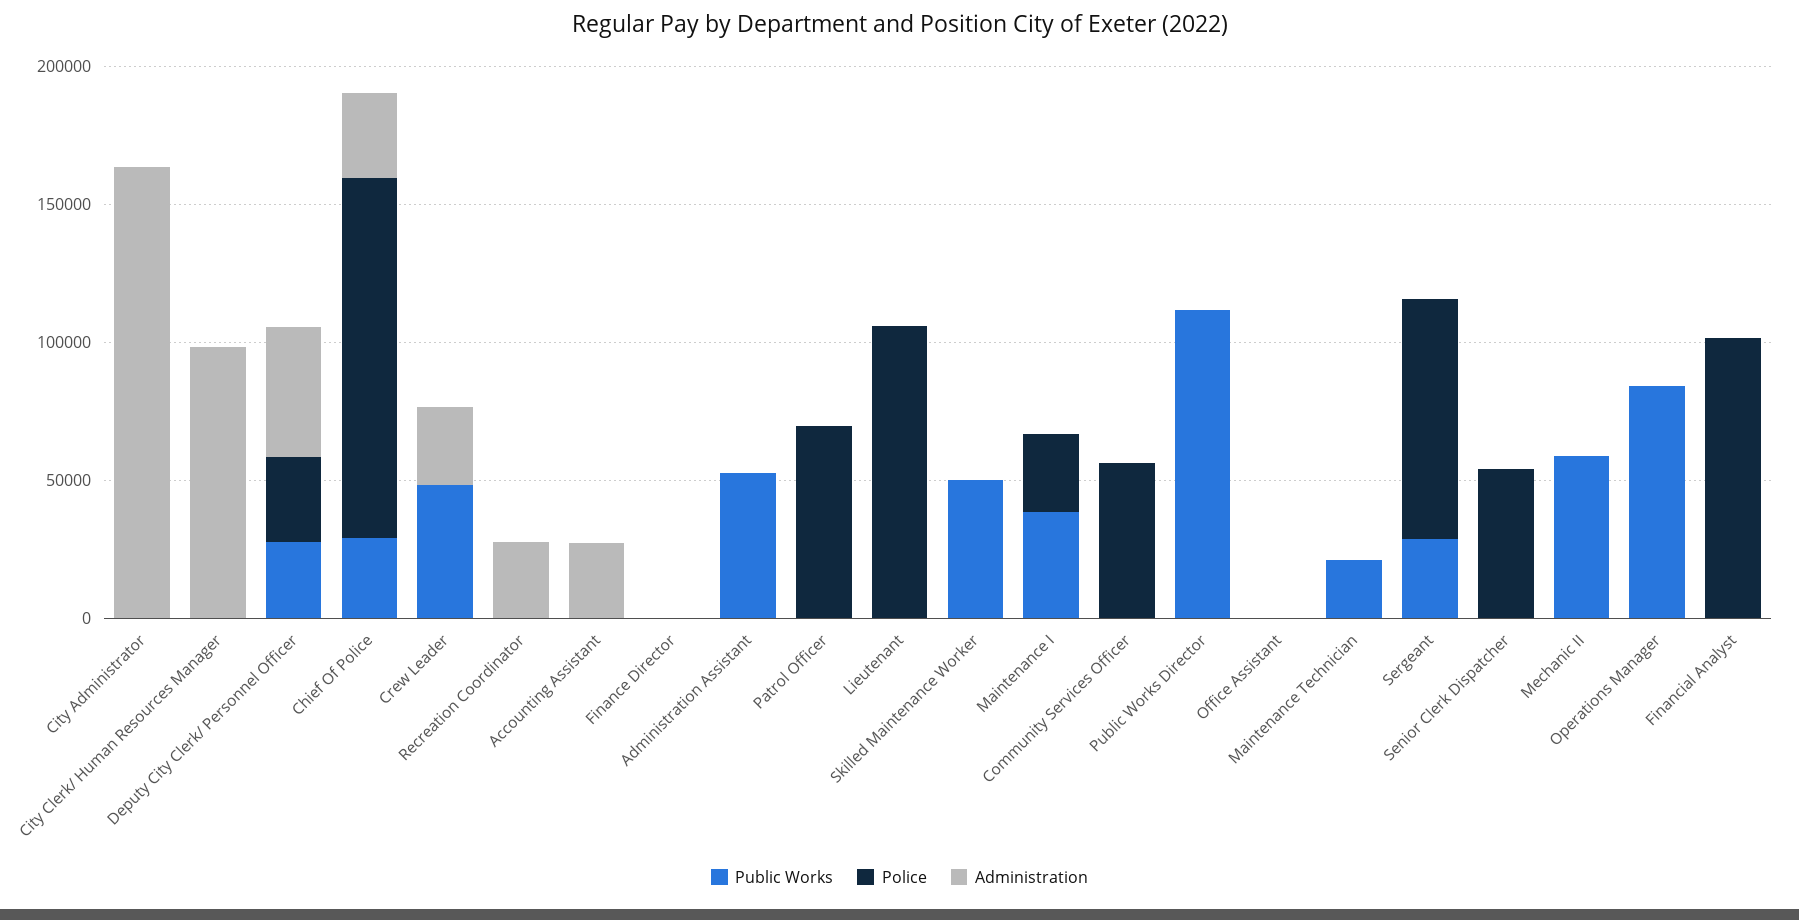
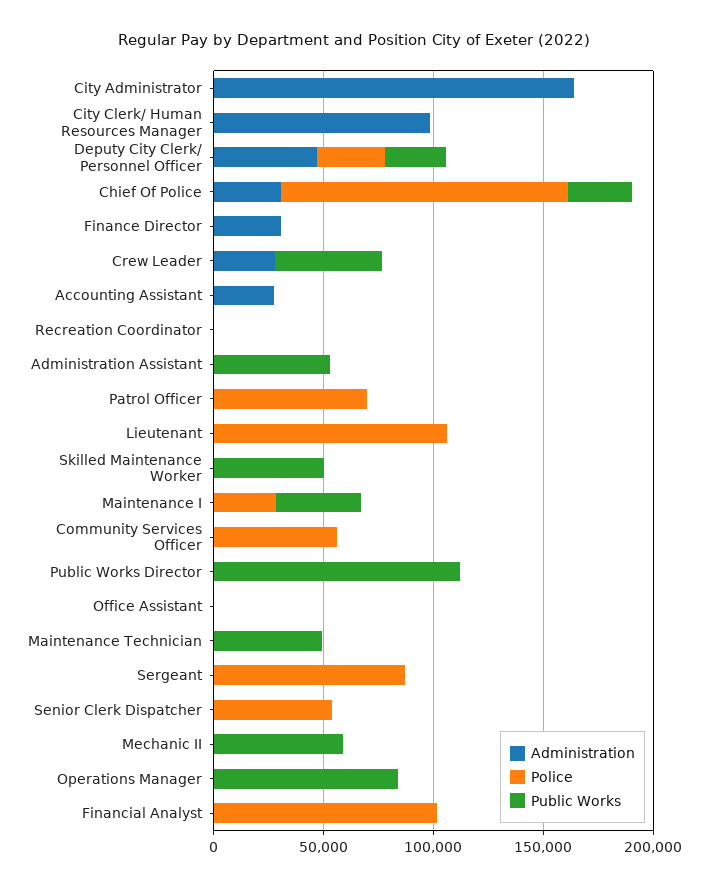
  {
    "Public Works": {
      "City Administrator": 0,
      "City Clerk/ Human Resources Manager": 0,
      "Deputy City Clerk/ Personnel Officer": 30000,
      "Chief Of Police": 30000,
      "Crew Leader": 50000,
      "Recreation Coordinator": 0,
      "Accounting Assistant": 0,
      "Finance Director": 0,
      "Administration Assistant": 50000,
      "Patrol Officer": 0,
      "Lieutenant": 0,
      "Skilled Maintenance Worker": 50000,
      "Maintenance I": 40000,
      "Community Services Officer": 0,
      "Public Works Director": 110000,
      "Office Assistant": 0,
-     "Maintenance Technician": 20000,
+     "Maintenance Technician": 50000,
-     "Sergeant": 30000,
+     "Sergeant": 0,
      "Senior Clerk Dispatcher": 0,
      "Mechanic II": 60000,
      "Operations Manager": 80000,
      "Financial Analyst": 0
    },
    "Police": {
      "City Administrator": 0,
      "City Clerk/ Human Resources Manager": 0,
      "Deputy City Clerk/ Personnel Officer": 30000,
      "Chief Of Police": 130000,
      "Crew Leader": 0,
      "Recreation Coordinator": 0,
      "Accounting Assistant": 0,
      "Finance Director": 0,
      "Administration Assistant": 0,
      "Patrol Officer": 70000,
      "Lieutenant": 110000,
      "Skilled Maintenance Worker": 0,
      "Maintenance I": 30000,
      "Community Services Officer": 60000,
      "Public Works Director": 0,
      "Office Assistant": 0,
      "Maintenance Technician": 0,
      "Sergeant": 90000,
      "Senior Clerk Dispatcher": 50000,
      "Mechanic II": 0,
      "Operations Manager": 0,
      "Financial Analyst": 100000
    },
    "Administration": {
      "City Administrator": 160000,
      "City Clerk/ Human Resources Manager": 100000,
      "Deputy City Clerk/ Personnel Officer": 50000,
      "Chief Of Police": 30000,
      "Crew Leader": 30000,
-     "Recreation Coordinator": 30000,
+     "Recreation Coordinator": 0,
      "Accounting Assistant": 30000,
-     "Finance Director": 0,
+     "Finance Director": 30000,
      "Administration Assistant": 0,
      "Patrol Officer": 0,
      "Lieutenant": 0,
      "Skilled Maintenance Worker": 0,
      "Maintenance I": 0,
      "Community Services Officer": 0,
      "Public Works Director": 0,
      "Office Assistant": 0,
      "Maintenance Technician": 0,
      "Sergeant": 0,
      "Senior Clerk Dispatcher": 0,
      "Mechanic II": 0,
      "Operations Manager": 0,
      "Financial Analyst": 0
    }
  }

